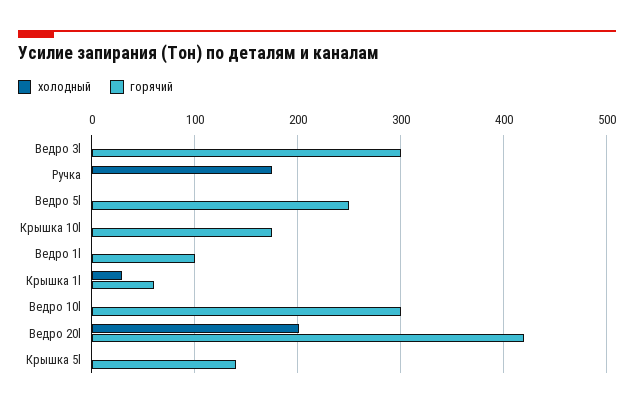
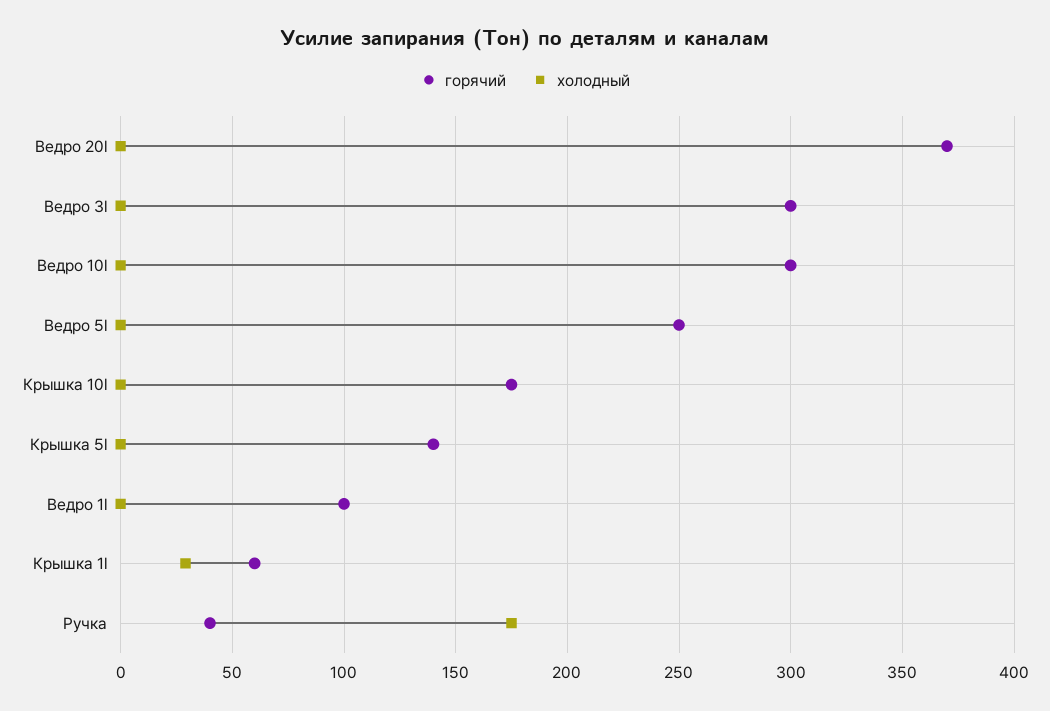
  {
    "холодный": {
      "Ведро 3l": 0,
      "Ручка": 175,
      "Ведро 5l": 0,
      "Крышка 10l": 0,
      "Ведро 1l": 0,
      "Крышка 1l": 30,
      "Ведро 10l": 0,
-     "Ведро 20l": 200,
+     "Ведро 20l": 0,
      "Крышка 5l": 0
    },
    "горячий": {
      "Ведро 3l": 300,
-     "Ручка": 0,
+     "Ручка": 40,
      "Ведро 5l": 250,
      "Крышка 10l": 175,
      "Ведро 1l": 100,
      "Крышка 1l": 60,
      "Ведро 10l": 300,
-     "Ведро 20l": 420,
+     "Ведро 20l": 370,
      "Крышка 5l": 140
    }
  }

